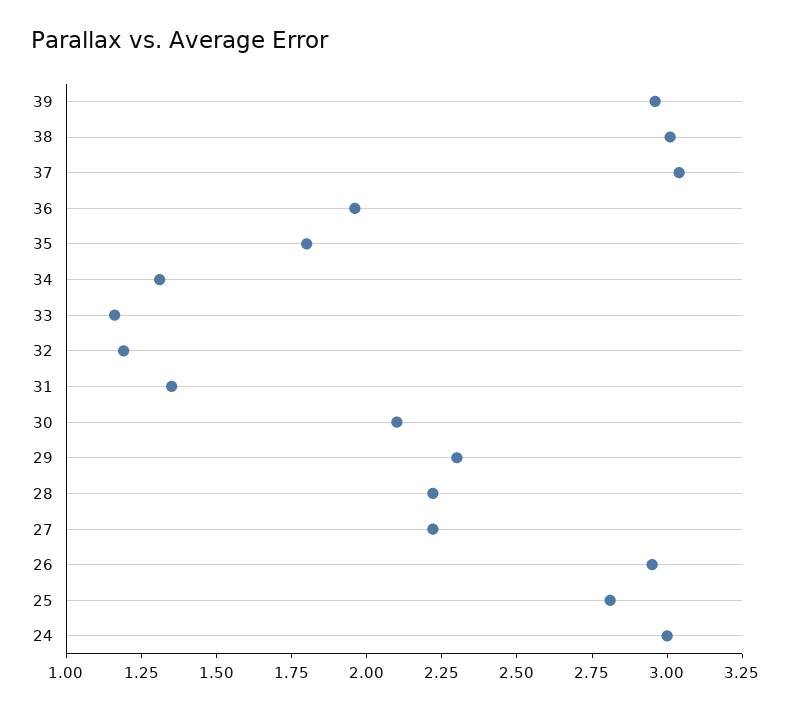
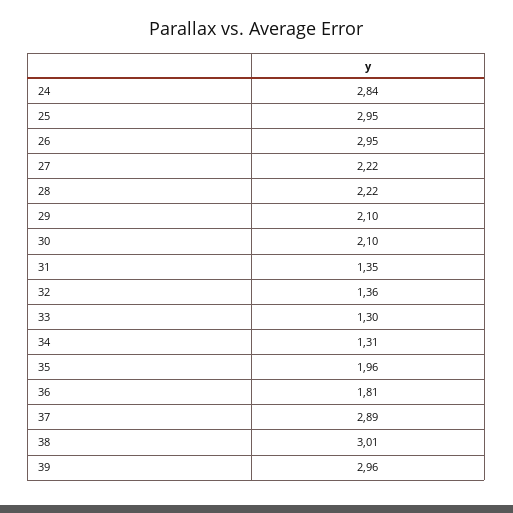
  {
    "39": 2.96,
    "38": 3.01,
-   "37": 3.05,
+   "37": 2.89,
-   "36": 1.95,
+   "36": 1.81,
-   "35": 1.8,
+   "35": 1.96,
    "34": 1.31,
-   "33": 1.15,
+   "33": 1.3,
-   "32": 1.2,
+   "32": 1.36,
    "31": 1.35,
    "30": 2.1,
-   "29": 2.3,
+   "29": 2.1,
    "28": 2.22,
    "27": 2.22,
    "26": 2.95,
-   "25": 2.8,
+   "25": 2.95,
-   "24": 3
+   "24": 2.84
  }

